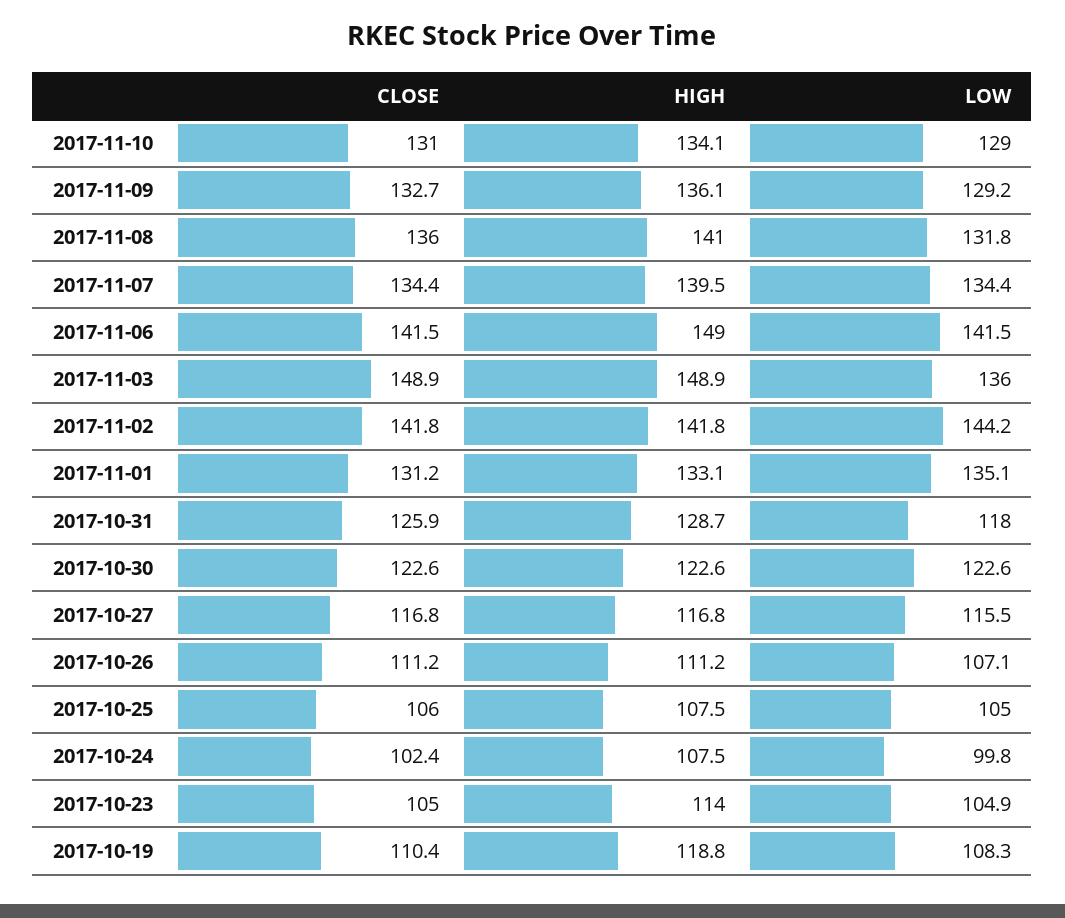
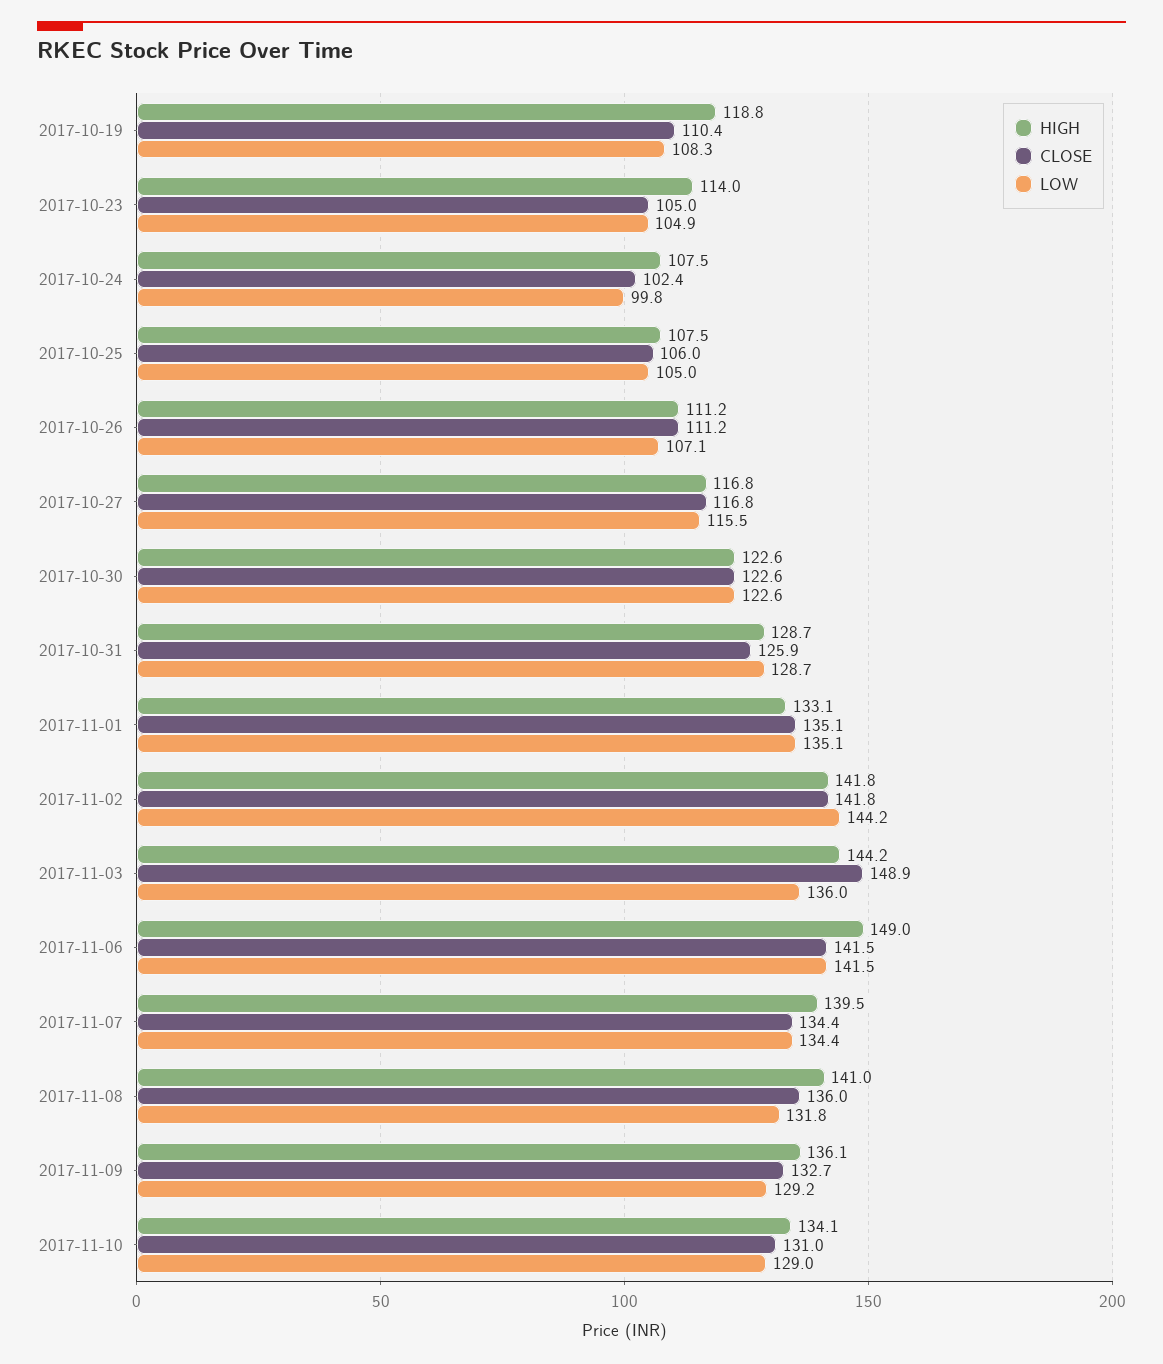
  {
    "CLOSE": {
      "2017-11-10": 131,
      "2017-11-09": 132.7,
      "2017-11-08": 136,
      "2017-11-07": 134.4,
      "2017-11-06": 141.5,
      "2017-11-03": 148.9,
      "2017-11-02": 141.8,
-     "2017-11-01": 131.2,
+     "2017-11-01": 135.1,
      "2017-10-31": 125.9,
      "2017-10-30": 122.6,
      "2017-10-27": 116.8,
      "2017-10-26": 111.2,
      "2017-10-25": 106,
      "2017-10-24": 102.4,
      "2017-10-23": 105,
      "2017-10-19": 110.4
    },
    "HIGH": {
      "2017-11-10": 134.1,
      "2017-11-09": 136.1,
      "2017-11-08": 141,
      "2017-11-07": 139.5,
      "2017-11-06": 149,
-     "2017-11-03": 148.9,
+     "2017-11-03": 144.2,
      "2017-11-02": 141.8,
      "2017-11-01": 133.1,
      "2017-10-31": 128.7,
      "2017-10-30": 122.6,
      "2017-10-27": 116.8,
      "2017-10-26": 111.2,
      "2017-10-25": 107.5,
      "2017-10-24": 107.5,
      "2017-10-23": 114,
      "2017-10-19": 118.8
    },
    "LOW": {
      "2017-11-10": 129,
      "2017-11-09": 129.2,
      "2017-11-08": 131.8,
      "2017-11-07": 134.4,
      "2017-11-06": 141.5,
      "2017-11-03": 136,
      "2017-11-02": 144.2,
      "2017-11-01": 135.1,
-     "2017-10-31": 118,
+     "2017-10-31": 128.7,
      "2017-10-30": 122.6,
      "2017-10-27": 115.5,
      "2017-10-26": 107.1,
      "2017-10-25": 105,
      "2017-10-24": 99.8,
      "2017-10-23": 104.9,
      "2017-10-19": 108.3
    }
  }

